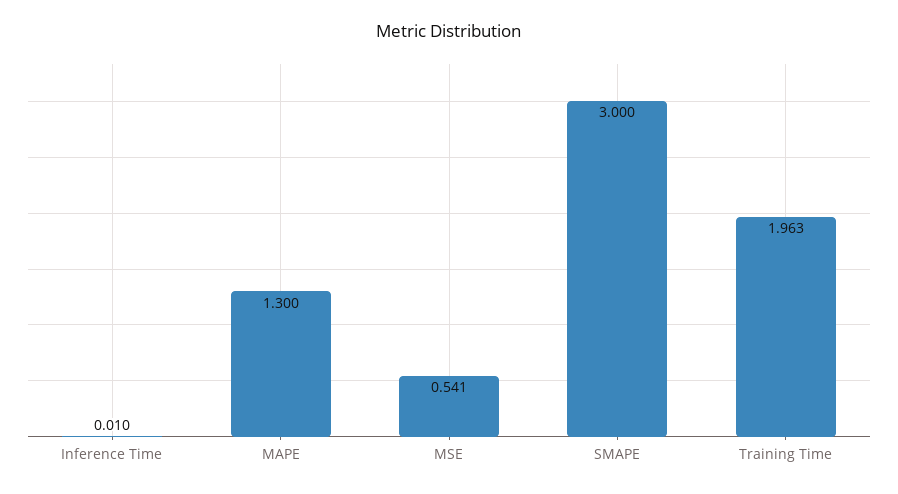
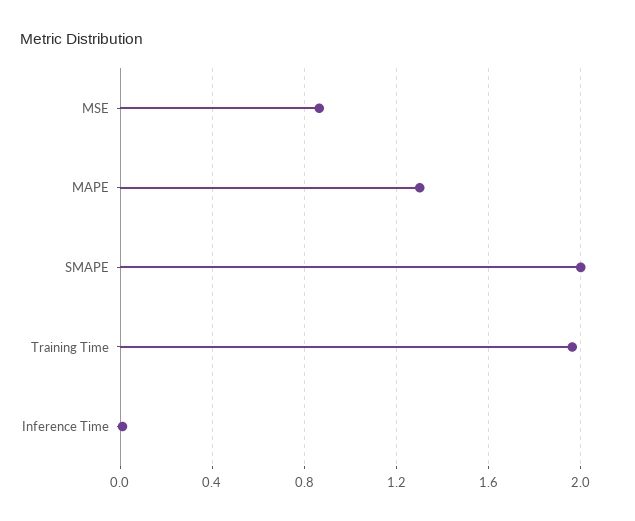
  {
    "Inference Time": 0.01,
    "MAPE": 1.3,
-   "MSE": 0.541,
+   "MSE": 0.85,
-   "SMAPE": 3,
+   "SMAPE": 2,
    "Training Time": 1.963
  }

